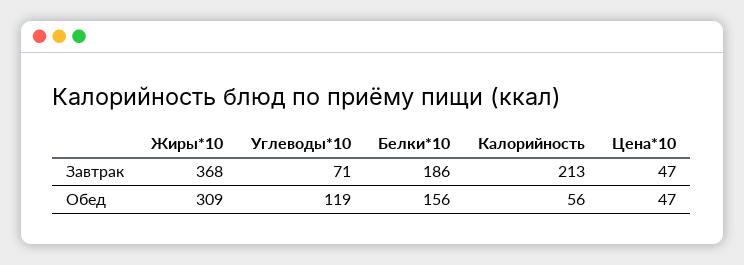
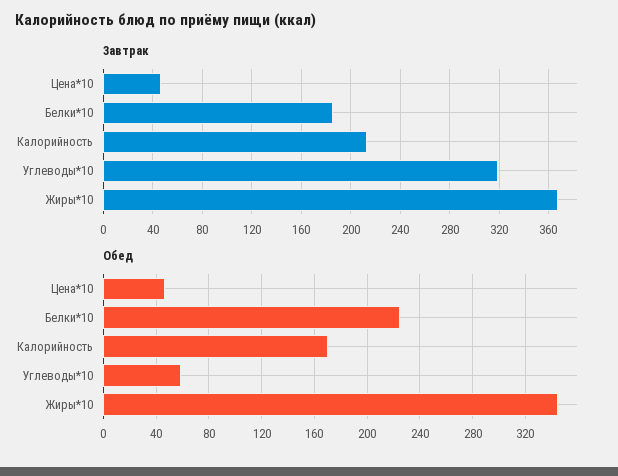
  {
    "Завтрак": {
      "Жиры*10": 368,
-     "Углеводы*10": 71,
+     "Углеводы*10": 320,
      "Белки*10": 186,
      "Калорийность": 213,
      "Цена*10": 47
    },
    "Обед": {
-     "Жиры*10": 309,
+     "Жиры*10": 345,
-     "Углеводы*10": 119,
+     "Углеводы*10": 60,
-     "Белки*10": 156,
+     "Белки*10": 225,
-     "Калорийность": 56,
+     "Калорийность": 170,
      "Цена*10": 47
    }
  }

